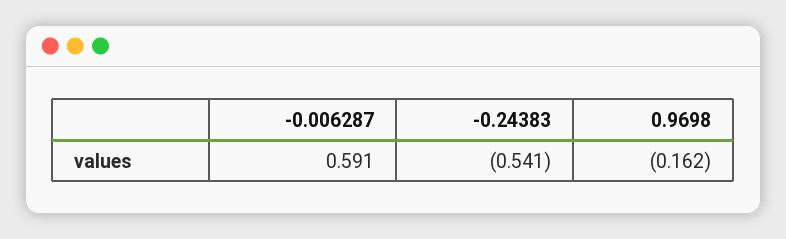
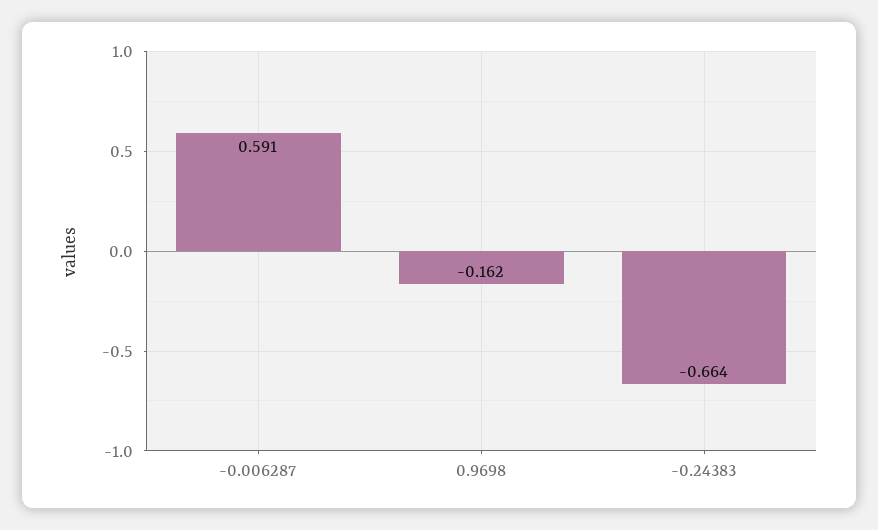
  {
    "-0.006287": 0.591,
-   "-0.24383": -0.541,
+   "-0.24383": -0.664,
    "0.9698": -0.162
  }

